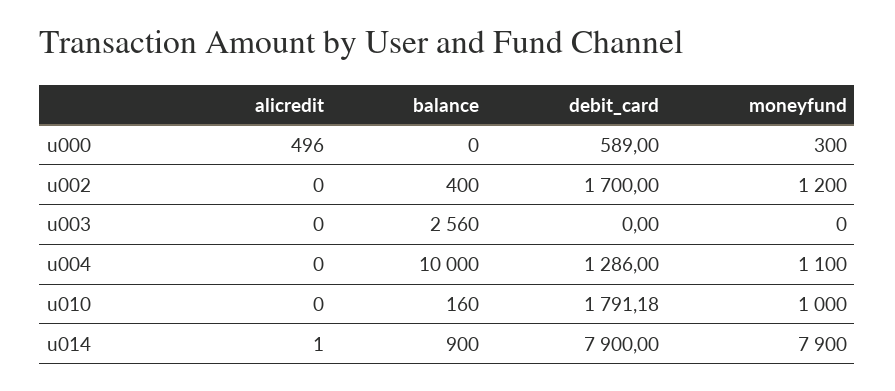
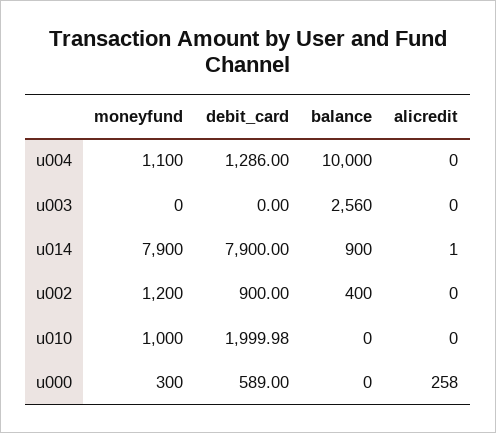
  {
    "alicredit": {
-     "u000": 496,
+     "u000": 258,
      "u002": 0,
      "u003": 0,
      "u004": 0,
      "u010": 0,
      "u014": 1
    },
    "balance": {
      "u000": 0,
      "u002": 400,
      "u003": 2560,
      "u004": 10000,
-     "u010": 160,
+     "u010": 0,
      "u014": 900
    },
    "debit_card": {
      "u000": 589,
-     "u002": 1700,
+     "u002": 900,
      "u003": 0,
      "u004": 1286,
-     "u010": 1791.18,
+     "u010": 1999.98,
      "u014": 7900
    },
    "moneyfund": {
      "u000": 300,
      "u002": 1200,
      "u003": 0,
      "u004": 1100,
      "u010": 1000,
      "u014": 7900
    }
  }

